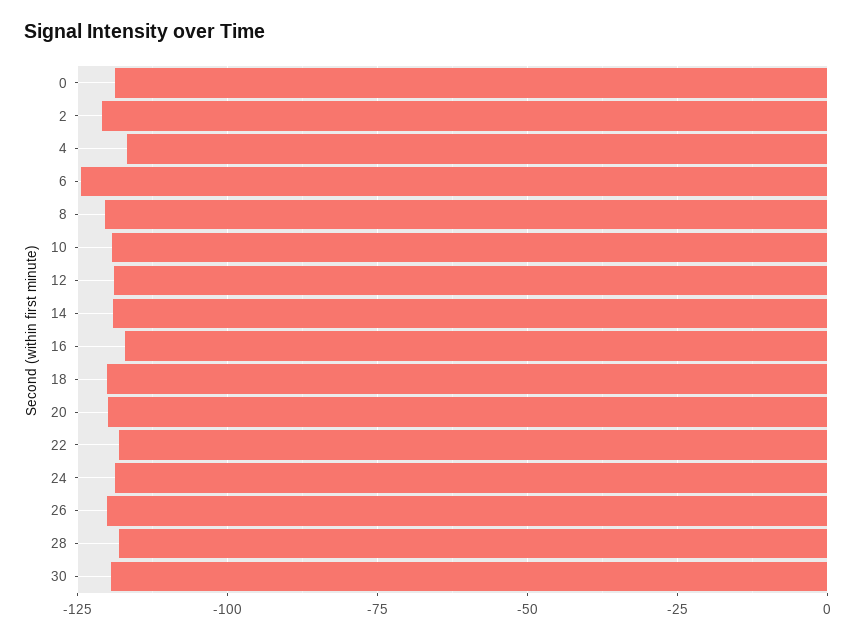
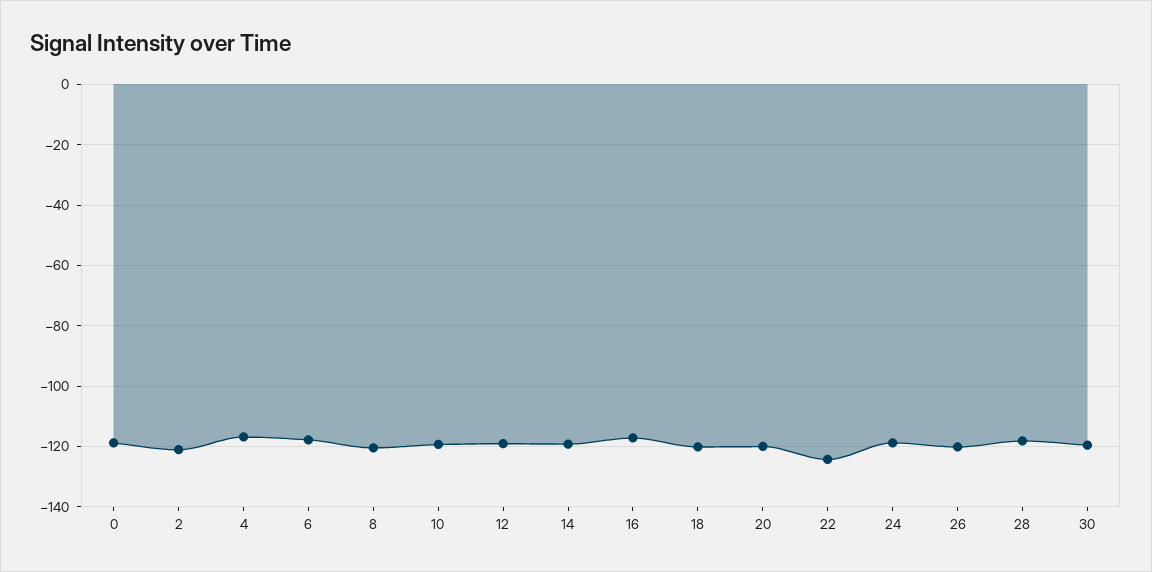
  {
    "0": -118,
    "2": -122,
    "4": -116,
-   "6": -125,
+   "6": -118,
    "8": -120,
    "10": -120,
    "12": -120,
    "14": -120,
    "16": -118,
    "18": -120,
    "20": -120,
-   "22": -117.5,
+   "22": -124,
    "24": -118,
    "26": -120,
    "28": -118,
    "30": -120
  }

